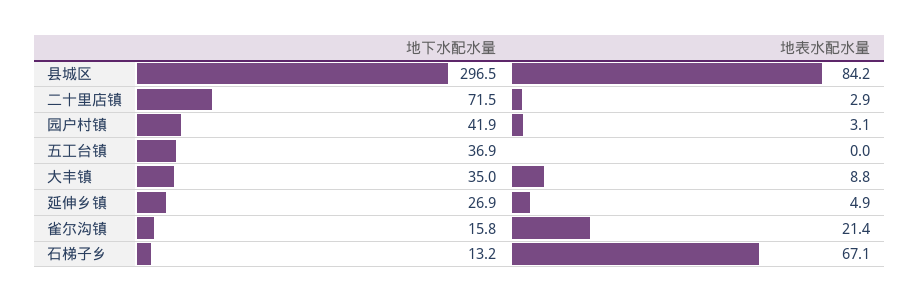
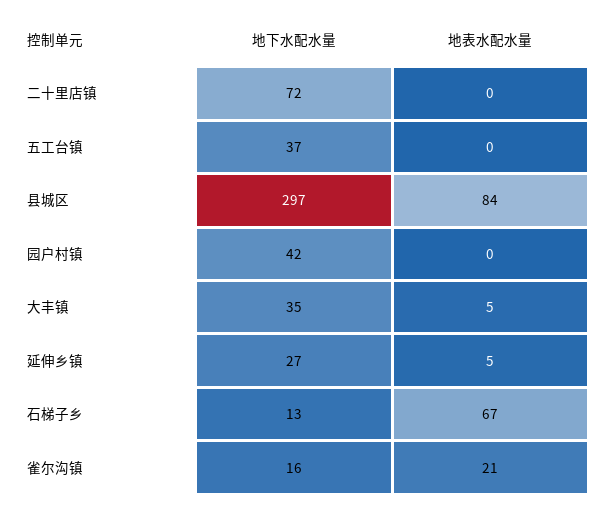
  {
    "地下水配水量": {
      "县城区": 296.5,
      "二十里店镇": 71.5,
      "园户村镇": 41.9,
      "五工台镇": 36.9,
      "大丰镇": 35,
      "延伸乡镇": 26.9,
      "雀尔沟镇": 15.8,
      "石梯子乡": 13.2
    },
    "地表水配水量": {
      "县城区": 84.2,
-     "二十里店镇": 2.9,
+     "二十里店镇": 0,
-     "园户村镇": 3.1,
+     "园户村镇": 0,
      "五工台镇": 0,
-     "大丰镇": 8.8,
+     "大丰镇": 5,
      "延伸乡镇": 4.9,
      "雀尔沟镇": 21.4,
      "石梯子乡": 67.1
    }
  }

